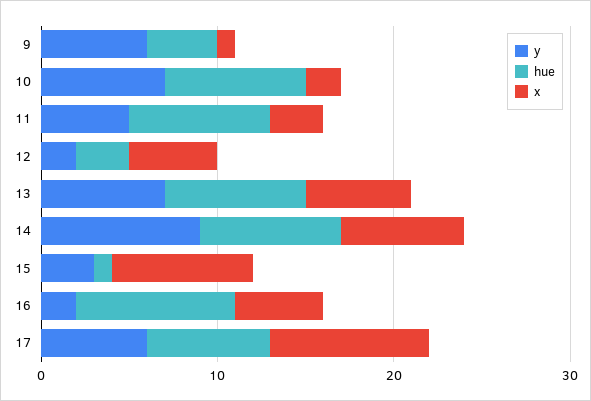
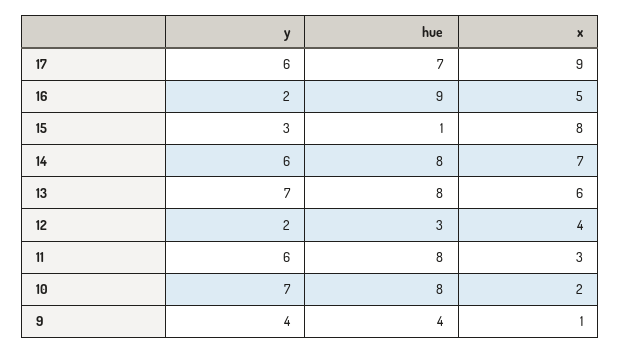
  {
    "y": {
-     "9": 6,
+     "9": 4,
      "10": 7,
-     "11": 5,
+     "11": 6,
      "12": 2,
      "13": 7,
-     "14": 9,
+     "14": 6,
      "15": 3,
      "16": 2,
      "17": 6
    },
    "hue": {
      "9": 4,
      "10": 8,
      "11": 8,
      "12": 3,
      "13": 8,
      "14": 8,
      "15": 1,
      "16": 9,
      "17": 7
    },
    "x": {
      "9": 1,
      "10": 2,
      "11": 3,
-     "12": 5,
+     "12": 4,
      "13": 6,
      "14": 7,
      "15": 8,
      "16": 5,
      "17": 9
    }
  }

